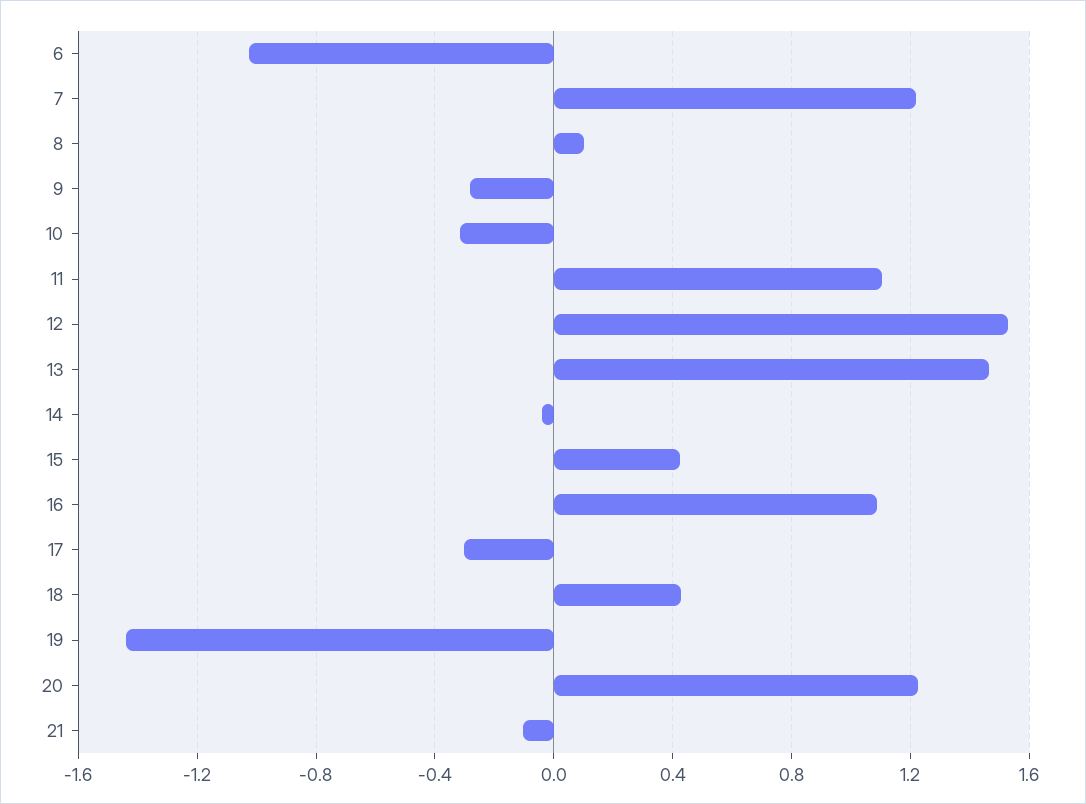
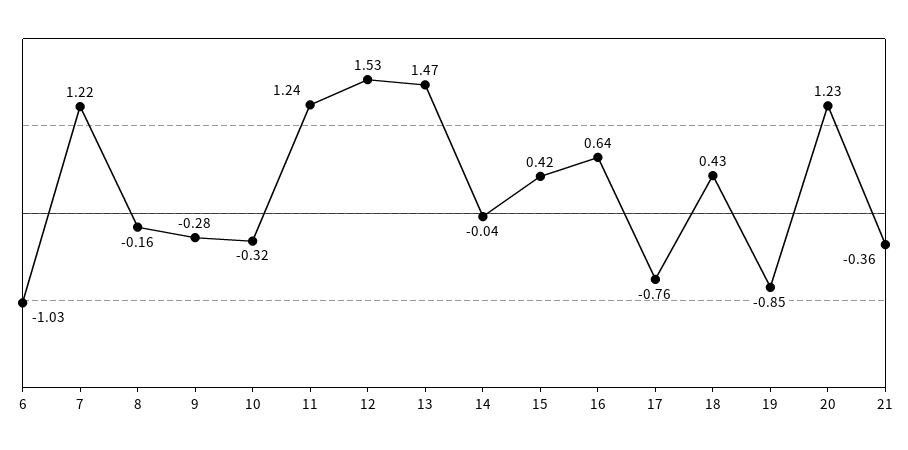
  {
    "6": -1.03,
    "7": 1.22,
-   "8": 0.1,
+   "8": -0.16,
    "9": -0.28,
    "10": -0.32,
-   "11": 1.1,
+   "11": 1.24,
    "12": 1.53,
    "13": 1.47,
    "14": -0.04,
    "15": 0.42,
-   "16": 1.1,
+   "16": 0.64,
-   "17": -0.3,
+   "17": -0.76,
    "18": 0.43,
-   "19": -1.45,
+   "19": -0.85,
    "20": 1.23,
-   "21": -0.1
+   "21": -0.36
  }

